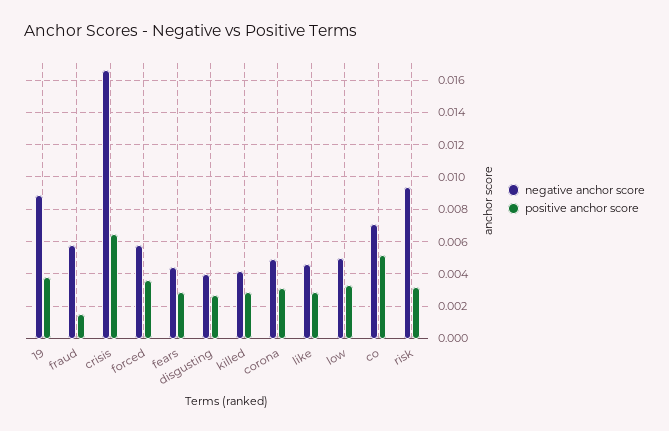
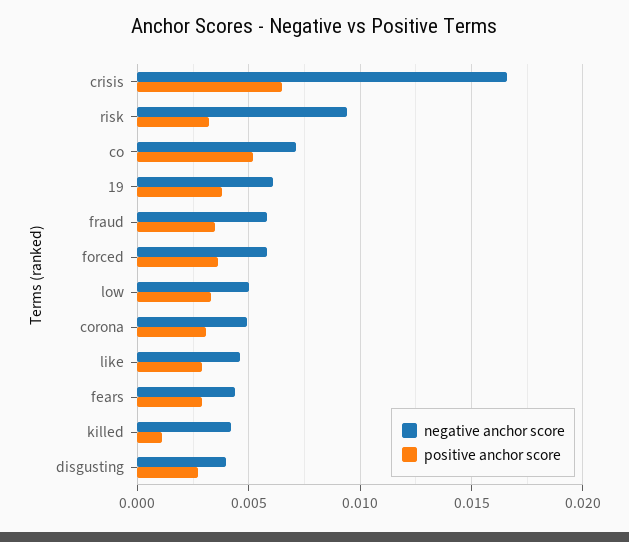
  {
    "negative anchor score": {
-     "19": 0.009,
+     "19": 0.006,
      "fraud": 0.006,
      "crisis": 0.0165,
      "forced": 0.006,
      "fears": 0.0045,
      "disgusting": 0.004,
      "killed": 0.004,
      "corona": 0.005,
      "like": 0.0045,
      "low": 0.005,
      "co": 0.007,
      "risk": 0.0095
    },
    "positive anchor score": {
      "19": 0.004,
-     "fraud": 0.0015,
+     "fraud": 0.0035,
      "crisis": 0.0065,
      "forced": 0.0035,
      "fears": 0.003,
      "disgusting": 0.0025,
-     "killed": 0.003,
+     "killed": 0.001,
      "corona": 0.003,
      "like": 0.003,
      "low": 0.0035,
      "co": 0.005,
      "risk": 0.003
    }
  }

